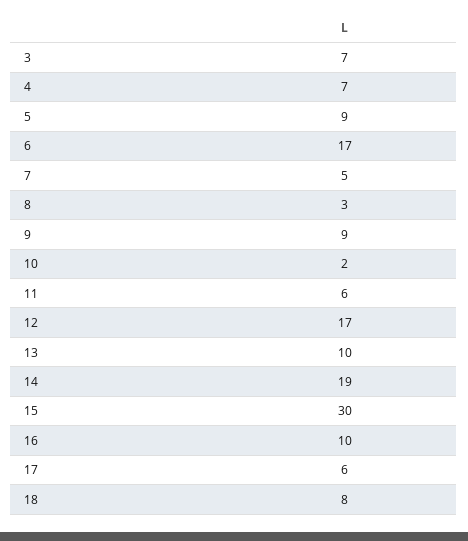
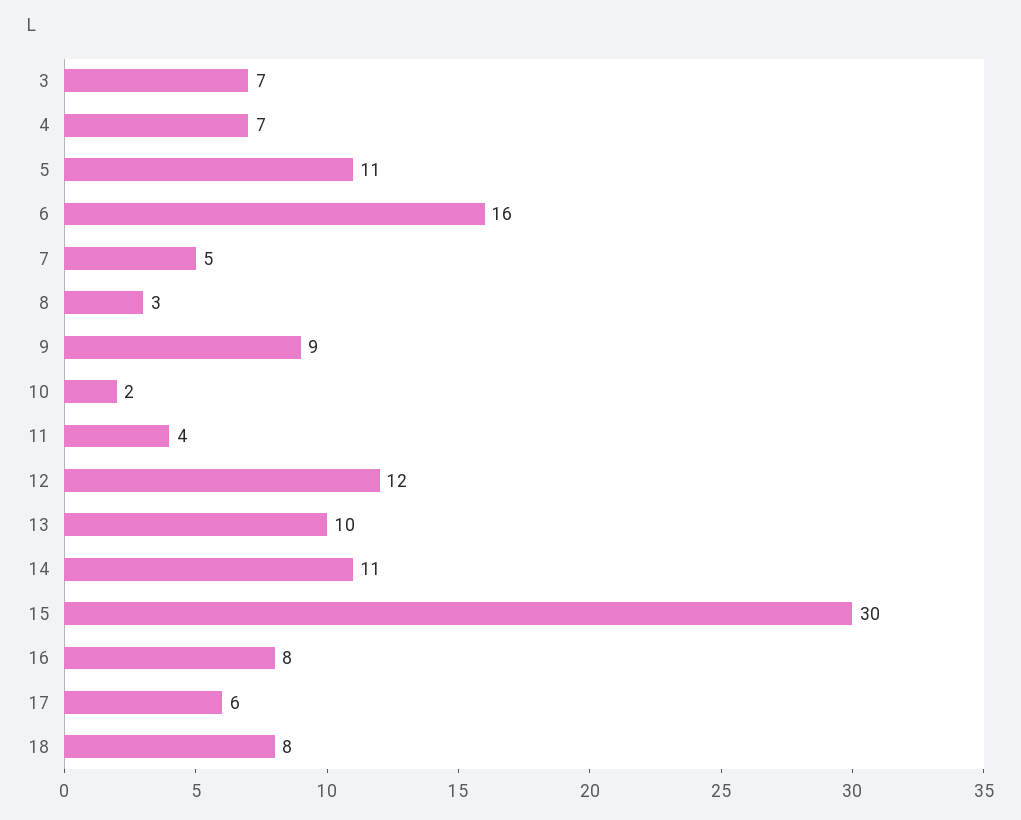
  {
    "3": 7,
    "4": 7,
-   "5": 9,
+   "5": 11,
-   "6": 17,
+   "6": 16,
    "7": 5,
    "8": 3,
    "9": 9,
    "10": 2,
-   "11": 6,
+   "11": 4,
-   "12": 17,
+   "12": 12,
    "13": 10,
-   "14": 19,
+   "14": 11,
    "15": 30,
-   "16": 10,
+   "16": 8,
    "17": 6,
    "18": 8
  }

